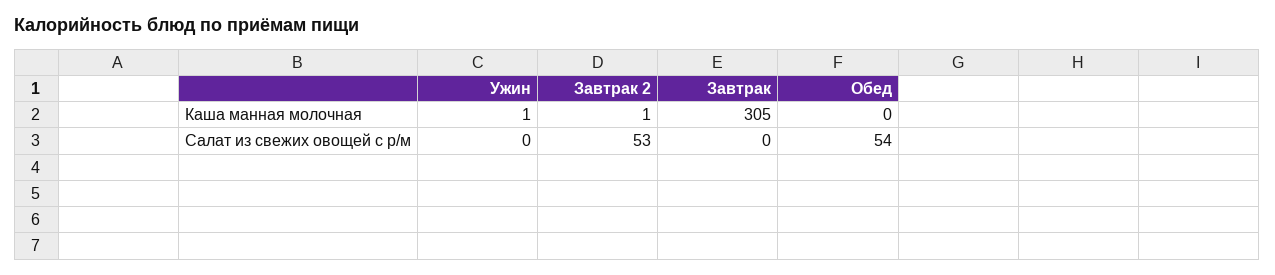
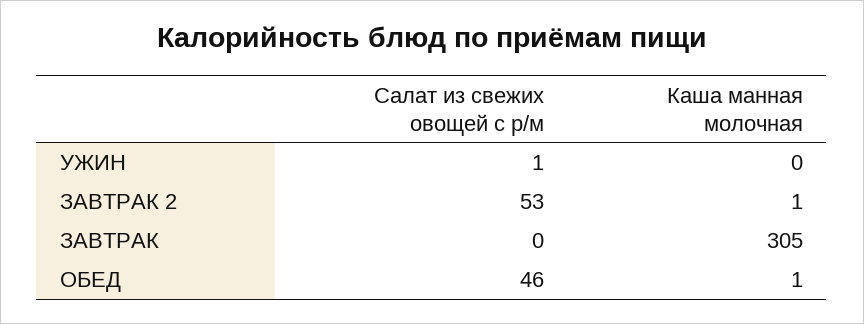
  {
    "Ужин": {
-     "Каша манная молочная": 1,
+     "Каша манная молочная": 0,
-     "Салат из свежих овощей с р/м": 0
+     "Салат из свежих овощей с р/м": 1
    },
    "Завтрак 2": {
      "Каша манная молочная": 1,
      "Салат из свежих овощей с р/м": 53
    },
    "Завтрак": {
      "Каша манная молочная": 305,
      "Салат из свежих овощей с р/м": 0
    },
    "Обед": {
-     "Каша манная молочная": 0,
+     "Каша манная молочная": 1,
-     "Салат из свежих овощей с р/м": 54
+     "Салат из свежих овощей с р/м": 46
    }
  }

